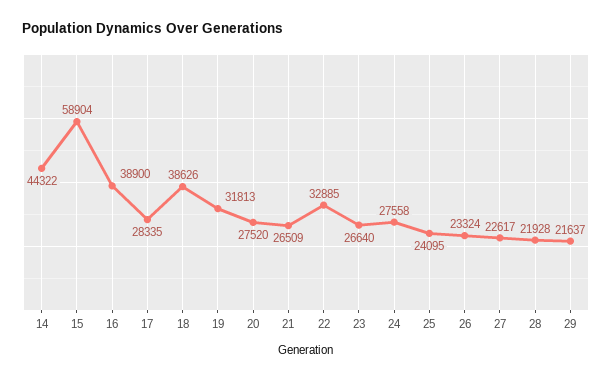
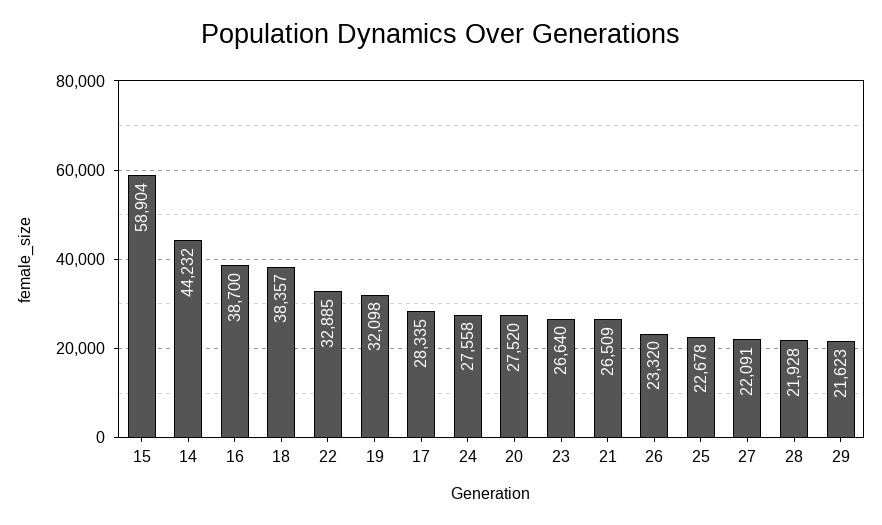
  {
-   "14": 44322,
+   "14": 44232,
    "15": 58904,
-   "16": 38900,
+   "16": 38700,
    "17": 28335,
-   "18": 38626,
+   "18": 38357,
-   "19": 31813,
+   "19": 32098,
    "20": 27520,
    "21": 26509,
    "22": 32885,
    "23": 26640,
    "24": 27558,
-   "25": 24095,
+   "25": 22678,
-   "26": 23324,
+   "26": 23320,
-   "27": 22617,
+   "27": 22091,
    "28": 21928,
-   "29": 21637
+   "29": 21623
  }

